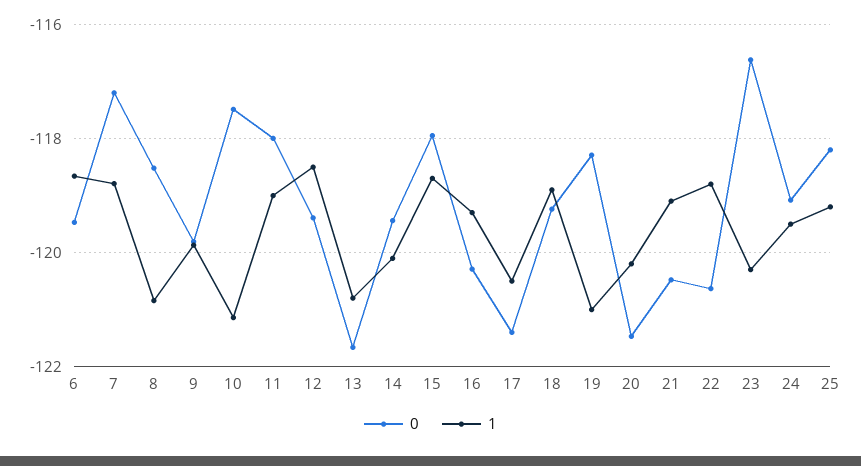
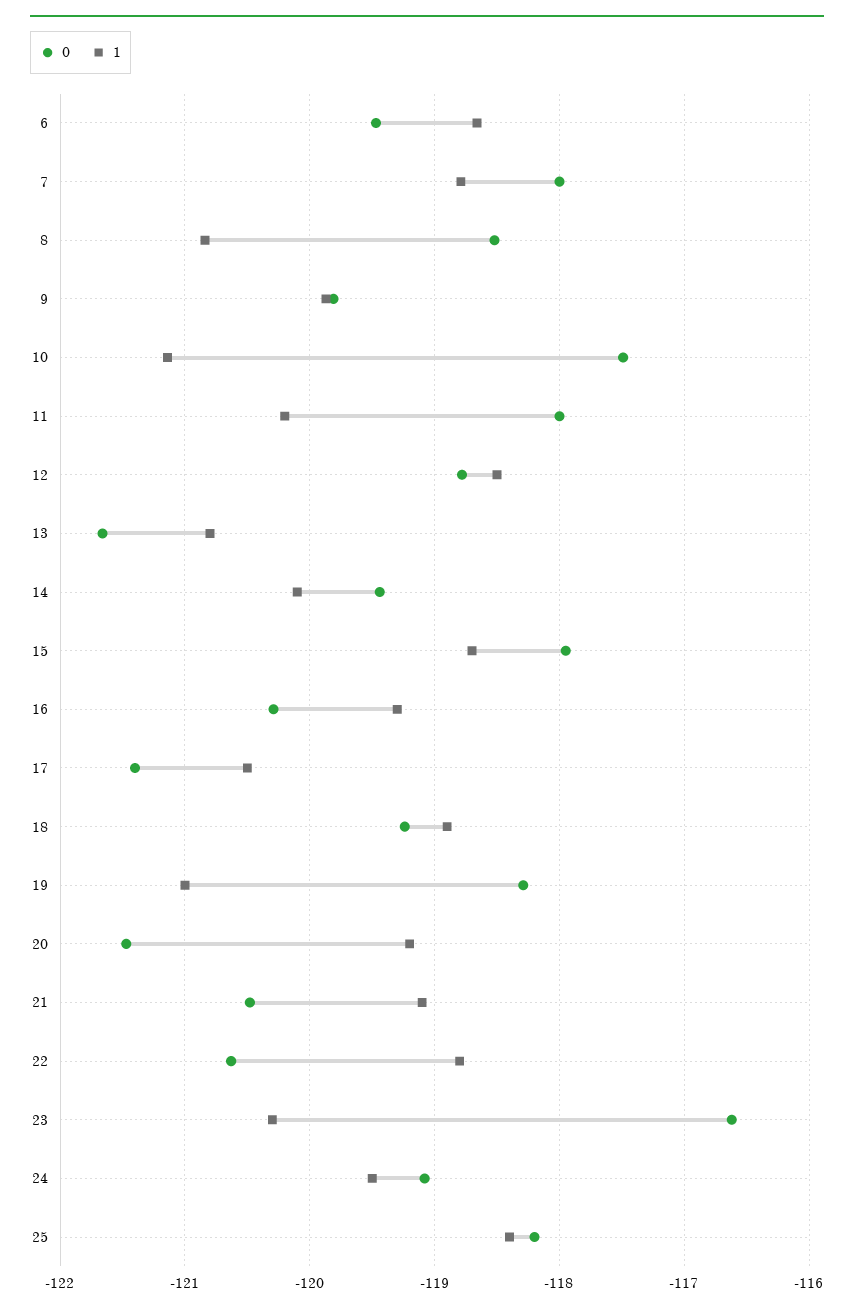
  {
    "0": {
      "6": -119.5,
-     "7": -117.2,
+     "7": -118,
      "8": -118.5,
      "9": -119.8,
      "10": -117.5,
      "11": -118,
-     "12": -119.4,
+     "12": -118.8,
      "13": -121.7,
      "14": -119.4,
      "15": -118,
      "16": -120.3,
      "17": -121.4,
      "18": -119.2,
      "19": -118.3,
      "20": -121.5,
      "21": -120.5,
      "22": -120.6,
      "23": -116.6,
      "24": -119.1,
      "25": -118.2
    },
    "1": {
      "6": -118.7,
      "7": -118.8,
      "8": -120.8,
      "9": -119.9,
      "10": -121.1,
-     "11": -119,
+     "11": -120.2,
      "12": -118.5,
      "13": -120.8,
      "14": -120.1,
      "15": -118.7,
      "16": -119.3,
      "17": -120.5,
      "18": -118.9,
      "19": -121,
-     "20": -120.2,
+     "20": -119.2,
      "21": -119.1,
      "22": -118.8,
      "23": -120.3,
      "24": -119.5,
-     "25": -119.2
+     "25": -118.4
    }
  }

